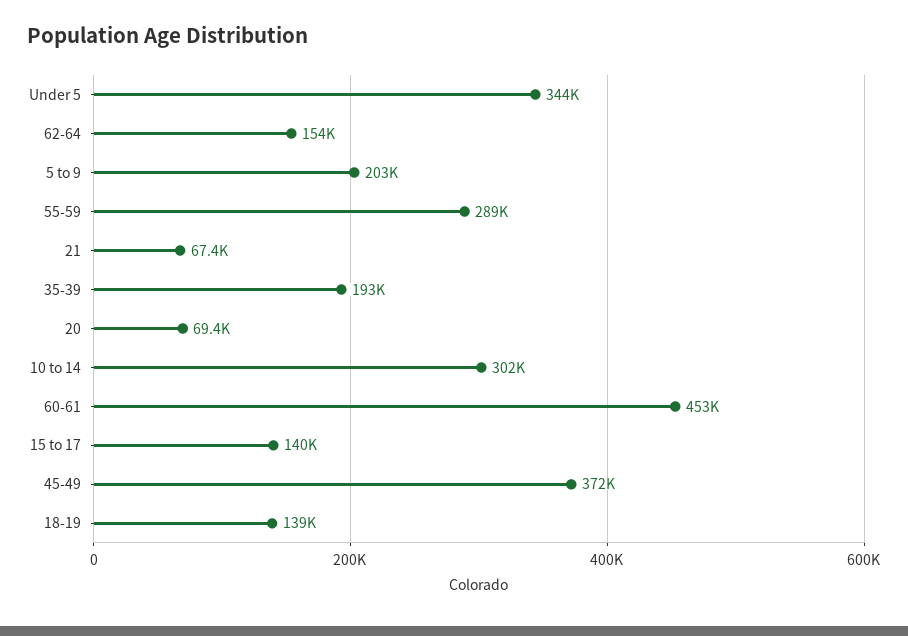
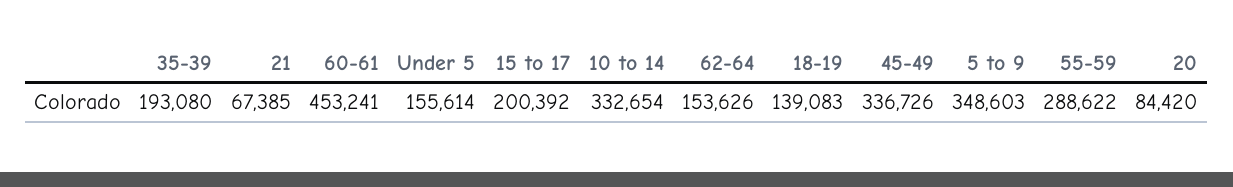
  {
-   "Under 5": 344000,
+   "Under 5": 155614,
    "62-64": 153626,
-   "5 to 9": 203000,
+   "5 to 9": 348603,
    "55-59": 288622,
    "21": 67385,
    "35-39": 193080,
-   "20": 69400,
+   "20": 84420,
-   "10 to 14": 302000,
+   "10 to 14": 332654,
    "60-61": 453241,
-   "15 to 17": 140000,
+   "15 to 17": 200392,
-   "45-49": 372000,
+   "45-49": 336726,
    "18-19": 139083
  }

